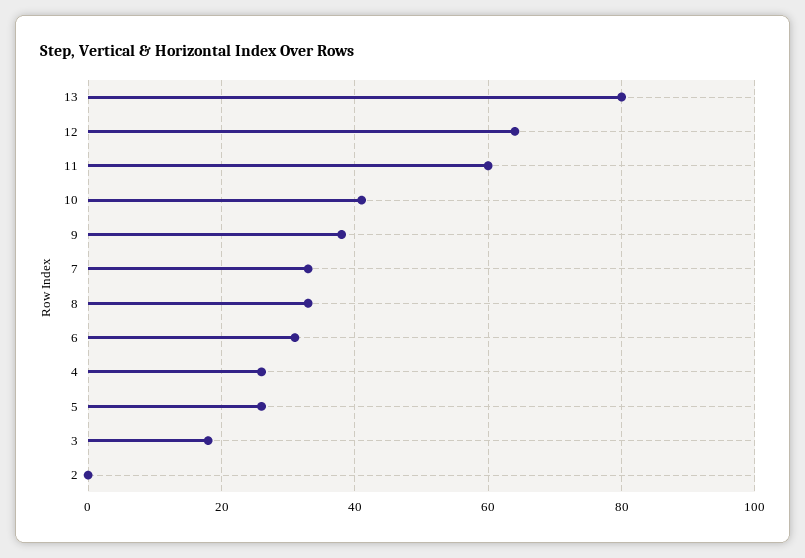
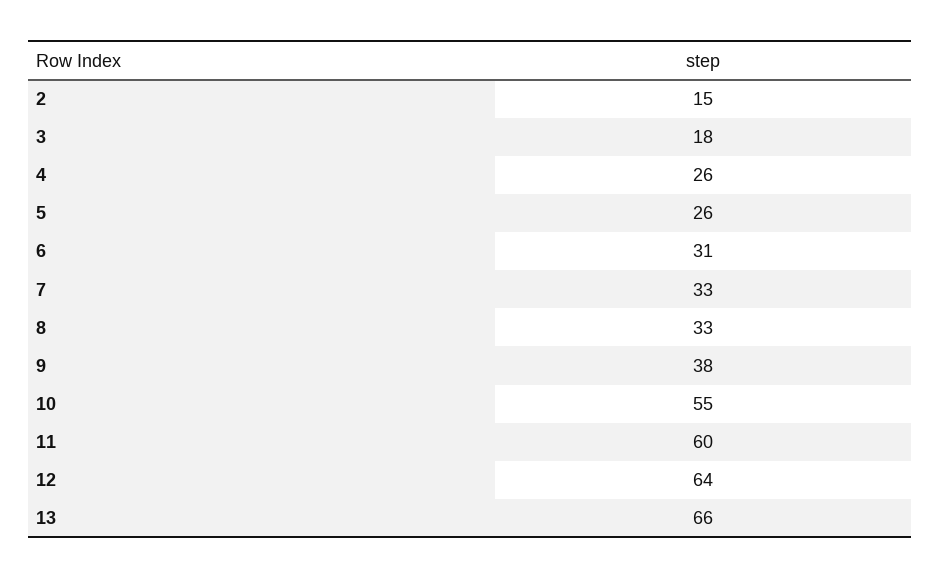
  {
-   "13": 80,
+   "13": 66,
    "12": 64,
    "11": 60,
-   "10": 40,
+   "10": 55,
    "9": 38,
    "7": 33,
    "8": 33,
    "6": 31,
    "4": 26,
    "5": 26,
    "3": 18,
-   "2": 0
+   "2": 15
  }

